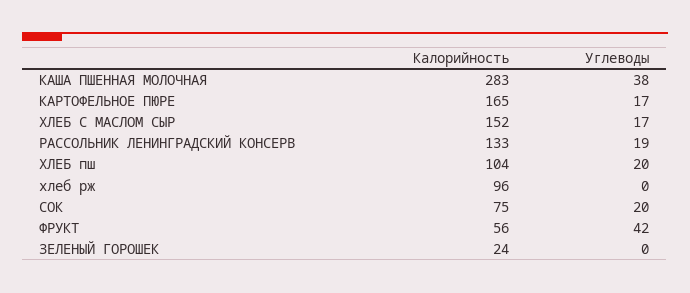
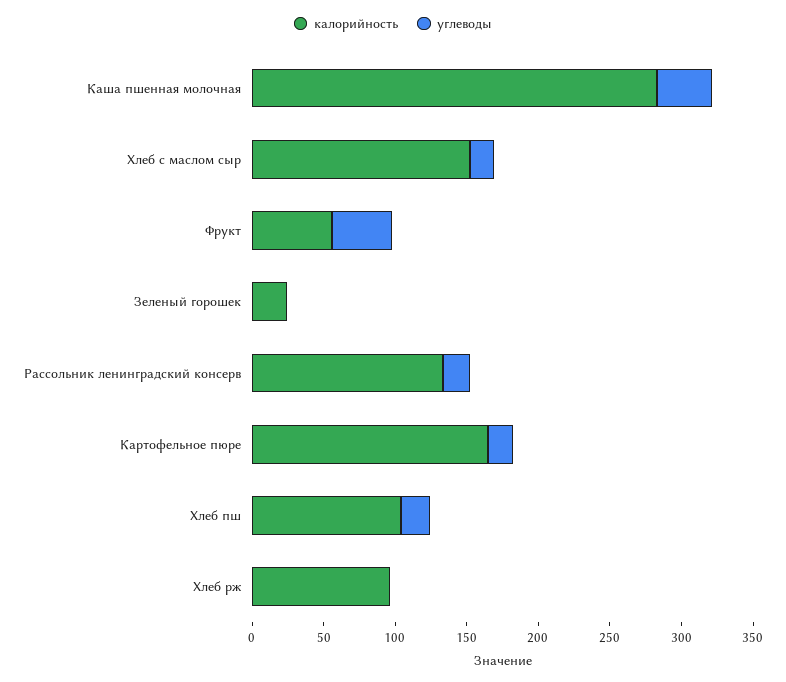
  {
    "Калорийность": {
      "КАША ПШЕННАЯ МОЛОЧНАЯ": 283,
      "КАРТОФЕЛЬНОЕ ПЮРЕ": 165,
      "ХЛЕБ С МАСЛОМ СЫР": 152,
      "РАССОЛЬНИК ЛЕНИНГРАДСКИЙ КОНСЕРВ": 133,
      "ХЛЕБ пш": 104,
      "хлеб рж": 96,
-     "СОК": 75,
      "ФРУКТ": 56,
      "ЗЕЛЕНЫЙ ГОРОШЕК": 24
    },
    "Углеводы": {
      "КАША ПШЕННАЯ МОЛОЧНАЯ": 38,
      "КАРТОФЕЛЬНОЕ ПЮРЕ": 17,
      "ХЛЕБ С МАСЛОМ СЫР": 17,
      "РАССОЛЬНИК ЛЕНИНГРАДСКИЙ КОНСЕРВ": 19,
      "ХЛЕБ пш": 20,
      "хлеб рж": 0,
-     "СОК": 20,
      "ФРУКТ": 42,
      "ЗЕЛЕНЫЙ ГОРОШЕК": 0
    }
  }

